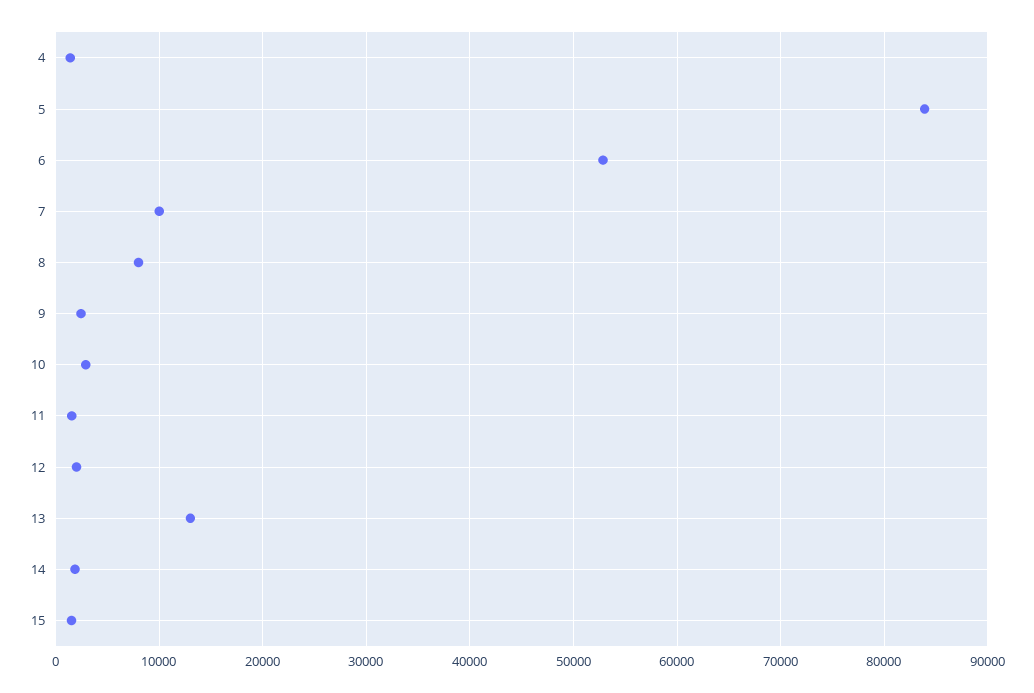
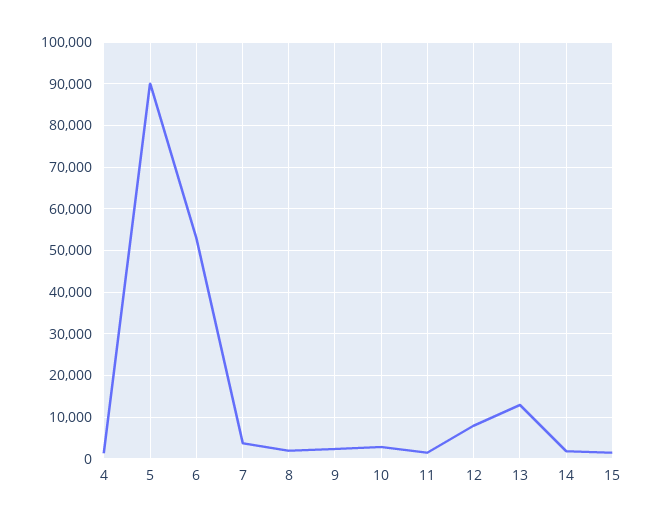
  {
    "4": 1000,
-   "5": 84000,
+   "5": 90000,
    "6": 53000,
-   "7": 10000,
+   "7": 4000,
-   "8": 8000,
+   "8": 2000,
    "9": 2000,
    "10": 3000,
    "11": 2000,
-   "12": 2000,
+   "12": 8000,
    "13": 13000,
    "14": 2000,
    "15": 2000
  }

